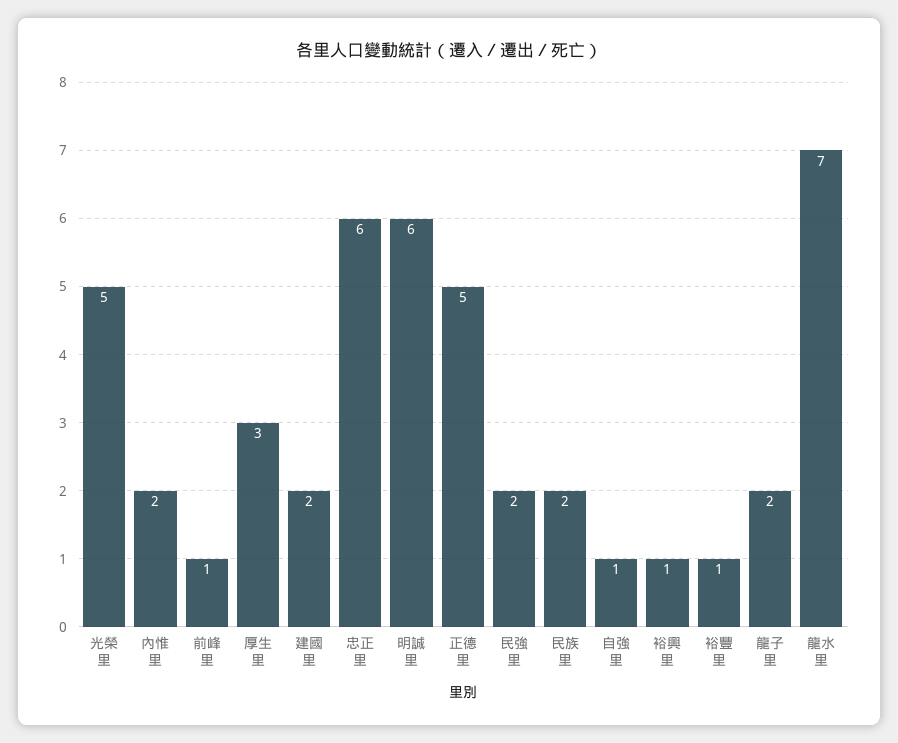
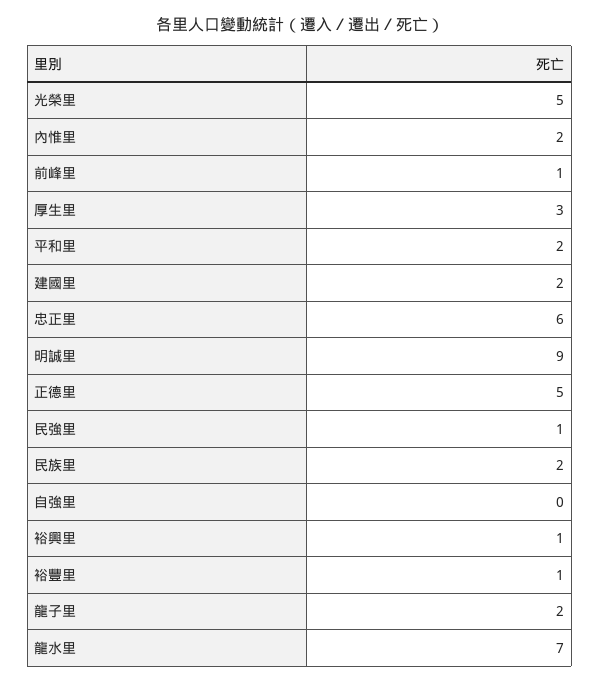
  {
    "光榮里": 5,
    "內惟里": 2,
    "前峰里": 1,
    "厚生里": 3,
    "建國里": 2,
    "忠正里": 6,
-   "明誠里": 6,
+   "明誠里": 9,
    "正德里": 5,
-   "民強里": 2,
+   "民強里": 1,
    "民族里": 2,
-   "自強里": 1,
+   "自強里": 0,
    "裕興里": 1,
    "裕豐里": 1,
    "龍子里": 2,
-   "龍水里": 7
+   "龍水里": 7,
+   "平和里": 2
  }

